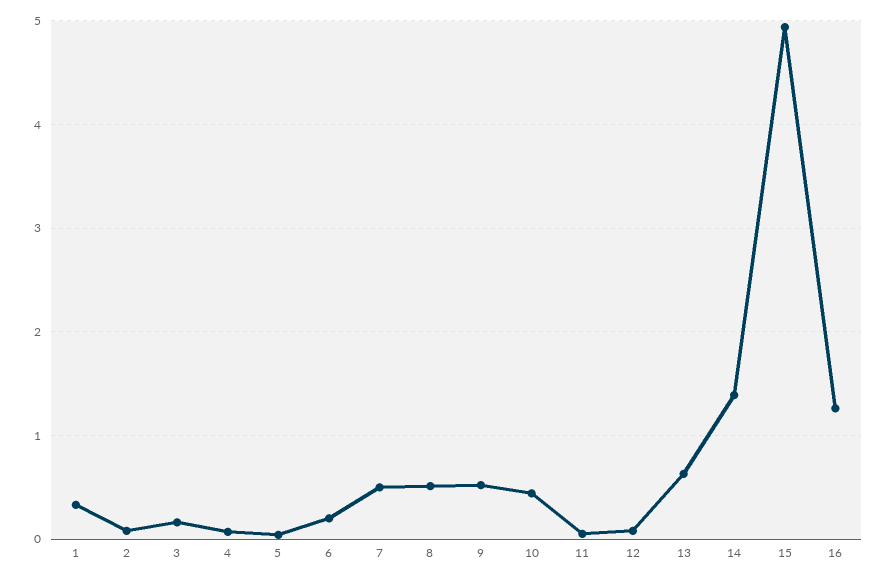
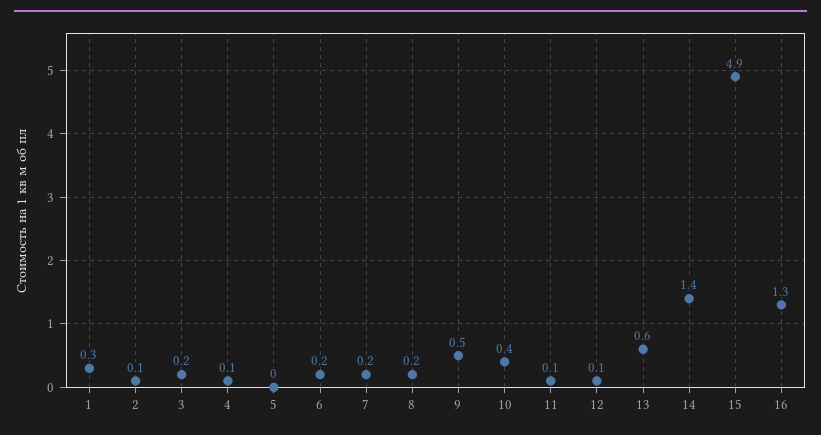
  {
    "1": 0.3,
    "2": 0.1,
    "3": 0.2,
    "4": 0.1,
    "5": 0,
    "6": 0.2,
-   "7": 0.5,
+   "7": 0.2,
-   "8": 0.5,
+   "8": 0.2,
    "9": 0.5,
    "10": 0.4,
    "11": 0.1,
    "12": 0.1,
    "13": 0.6,
    "14": 1.4,
    "15": 4.9,
    "16": 1.3
  }

